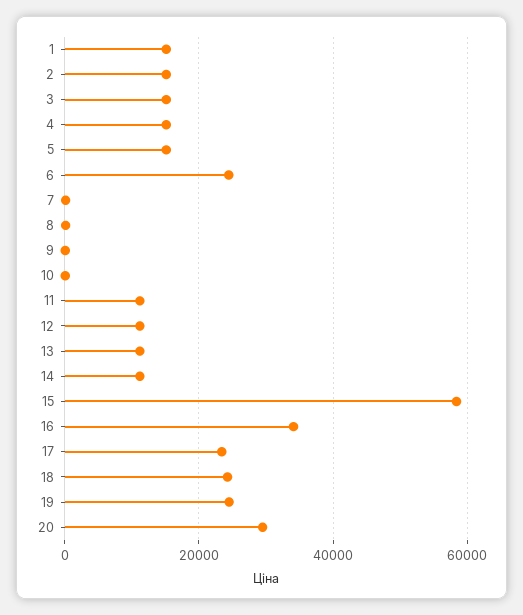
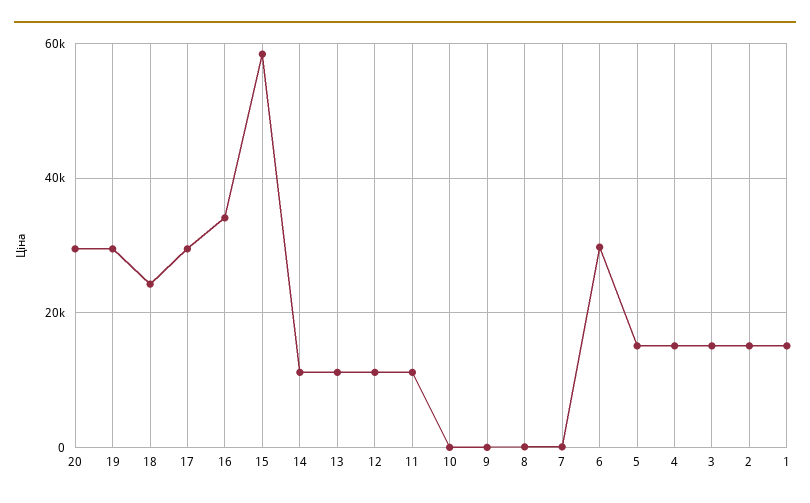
  {
    "1": 16000,
    "2": 16000,
    "3": 16000,
    "4": 16000,
    "5": 16000,
-   "6": 24000,
+   "6": 30000,
    "7": 0,
    "8": 0,
    "9": 0,
    "10": 0,
    "11": 12000,
    "12": 12000,
    "13": 12000,
    "14": 12000,
    "15": 58000,
    "16": 34000,
-   "17": 24000,
+   "17": 30000,
    "18": 24000,
-   "19": 24000,
+   "19": 30000,
    "20": 30000
  }

